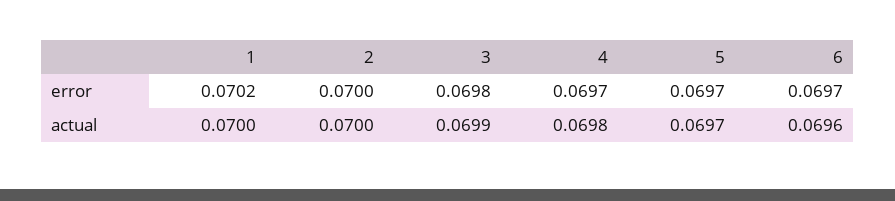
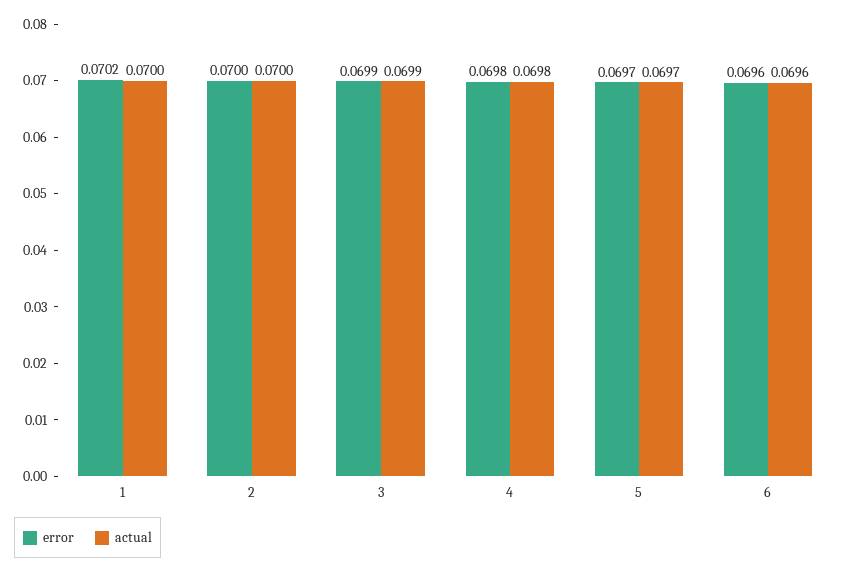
  {
    "error": {
      "1": 0.0702,
      "2": 0.07,
-     "3": 0.0698,
+     "3": 0.0699,
-     "4": 0.0697,
+     "4": 0.0698,
      "5": 0.0697,
-     "6": 0.0697
+     "6": 0.0696
    },
    "actual": {
      "1": 0.07,
      "2": 0.07,
      "3": 0.0699,
      "4": 0.0698,
      "5": 0.0697,
      "6": 0.0696
    }
  }

